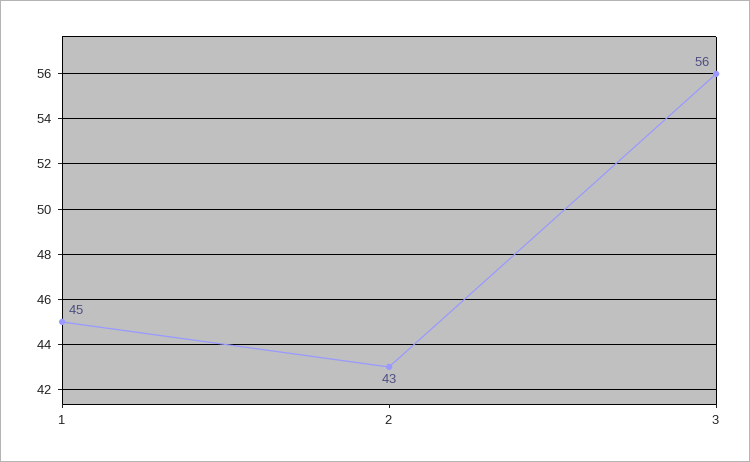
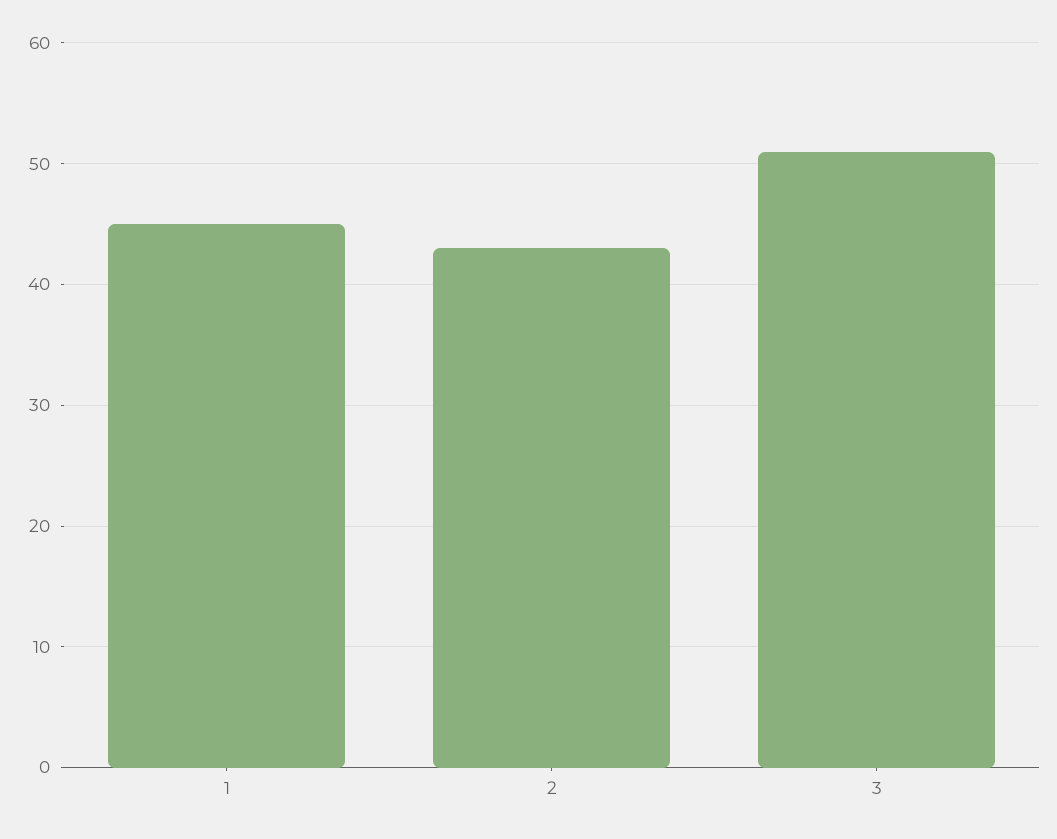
  {
    "1": 45,
    "2": 43,
-   "3": 56
+   "3": 51
  }

